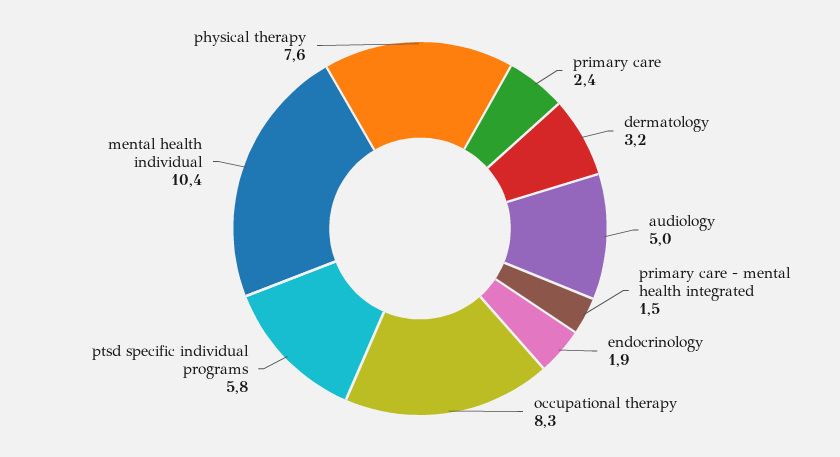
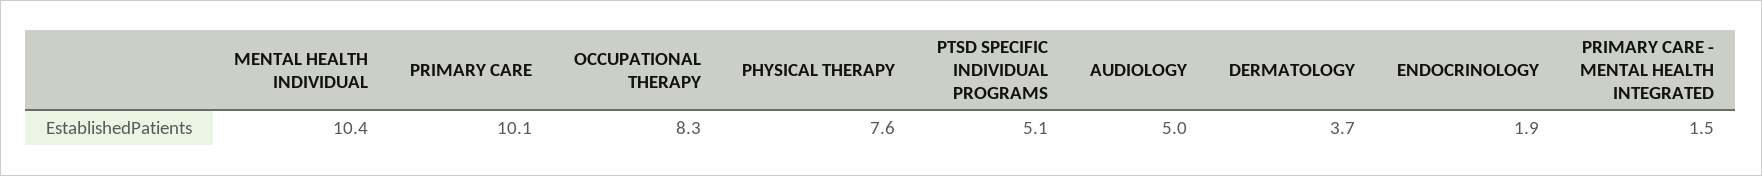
  {
-   "primary care": 2.4,
+   "primary care": 10.1,
-   "dermatology": 3.2,
+   "dermatology": 3.7,
    "audiology": 5,
    "primary care - mental health integrated": 1.5,
    "endocrinology": 1.9,
    "occupational therapy": 8.3,
-   "ptsd specific individual programs": 5.8,
+   "ptsd specific individual programs": 5.1,
    "mental health individual": 10.4,
    "physical therapy": 7.6
  }

